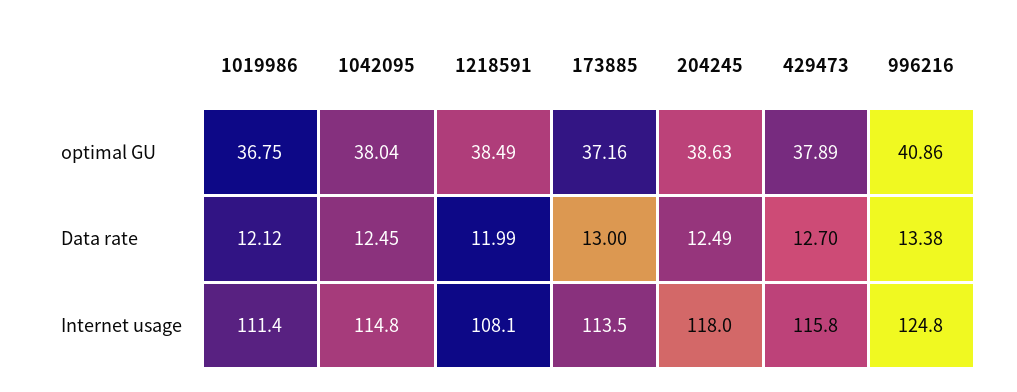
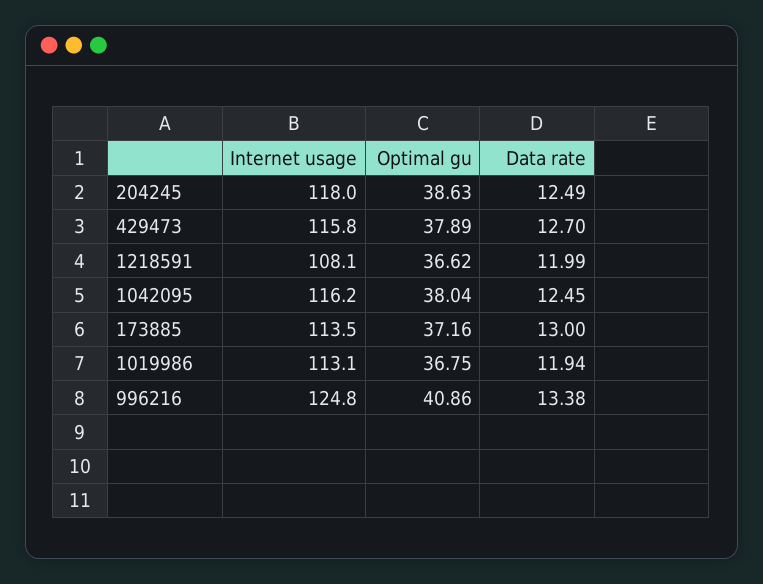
  {
    "1019986": {
      "optimal GU": 36.75,
-     "Data rate": 12.12,
+     "Data rate": 11.94,
-     "Internet usage": 111.4
+     "Internet usage": 113.1
    },
    "1042095": {
      "optimal GU": 38.04,
      "Data rate": 12.45,
-     "Internet usage": 114.8
+     "Internet usage": 116.2
    },
    "1218591": {
-     "optimal GU": 38.49,
+     "optimal GU": 36.62,
      "Data rate": 11.99,
      "Internet usage": 108.1
    },
    "173885": {
      "optimal GU": 37.16,
      "Data rate": 13,
      "Internet usage": 113.5
    },
    "204245": {
      "optimal GU": 38.63,
      "Data rate": 12.49,
      "Internet usage": 118
    },
    "429473": {
      "optimal GU": 37.89,
      "Data rate": 12.7,
      "Internet usage": 115.8
    },
    "996216": {
      "optimal GU": 40.86,
      "Data rate": 13.38,
      "Internet usage": 124.8
    }
  }

